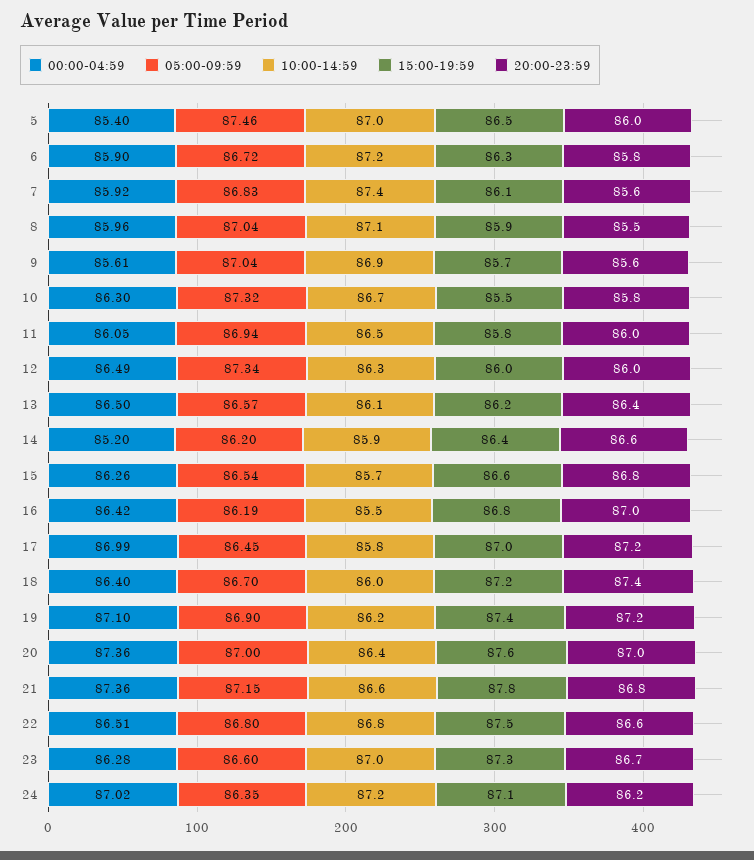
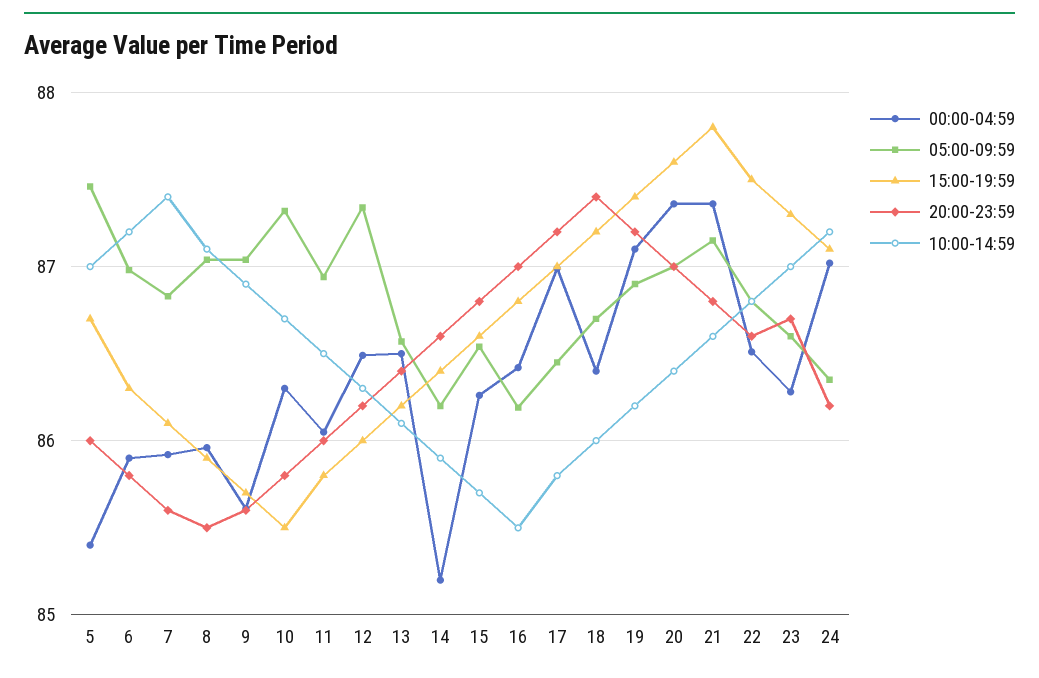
  {
    "00:00-04:59": {
      "5": 85.4,
      "6": 85.9,
      "7": 85.92,
      "8": 85.96,
      "9": 85.61,
      "10": 86.3,
      "11": 86.05,
      "12": 86.49,
      "13": 86.5,
      "14": 85.2,
      "15": 86.26,
      "16": 86.42,
      "17": 86.99,
      "18": 86.4,
      "19": 87.1,
      "20": 87.36,
      "21": 87.36,
      "22": 86.51,
      "23": 86.28,
      "24": 87.02
    },
    "05:00-09:59": {
      "5": 87.46,
-     "6": 86.72,
+     "6": 87,
      "7": 86.83,
      "8": 87.04,
      "9": 87.04,
      "10": 87.32,
      "11": 86.94,
      "12": 87.34,
      "13": 86.57,
      "14": 86.2,
      "15": 86.54,
      "16": 86.19,
      "17": 86.45,
      "18": 86.7,
      "19": 86.9,
      "20": 87,
      "21": 87.15,
      "22": 86.8,
      "23": 86.6,
      "24": 86.35
    },
    "10:00-14:59": {
      "5": 87,
      "6": 87.2,
      "7": 87.4,
      "8": 87.1,
      "9": 86.9,
      "10": 86.7,
      "11": 86.5,
      "12": 86.3,
      "13": 86.1,
      "14": 85.9,
      "15": 85.7,
      "16": 85.5,
      "17": 85.8,
      "18": 86,
      "19": 86.2,
      "20": 86.4,
      "21": 86.6,
      "22": 86.8,
      "23": 87,
      "24": 87.2
    },
    "15:00-19:59": {
-     "5": 86.5,
+     "5": 86.7,
      "6": 86.3,
      "7": 86.1,
      "8": 85.9,
      "9": 85.7,
      "10": 85.5,
      "11": 85.8,
      "12": 86,
      "13": 86.2,
      "14": 86.4,
      "15": 86.6,
      "16": 86.8,
      "17": 87,
      "18": 87.2,
      "19": 87.4,
      "20": 87.6,
      "21": 87.8,
      "22": 87.5,
      "23": 87.3,
      "24": 87.1
    },
    "20:00-23:59": {
      "5": 86,
      "6": 85.8,
      "7": 85.6,
      "8": 85.5,
      "9": 85.6,
      "10": 85.8,
      "11": 86,
-     "12": 86,
+     "12": 86.2,
      "13": 86.4,
      "14": 86.6,
      "15": 86.8,
      "16": 87,
      "17": 87.2,
      "18": 87.4,
      "19": 87.2,
      "20": 87,
      "21": 86.8,
      "22": 86.6,
      "23": 86.7,
      "24": 86.2
    }
  }

